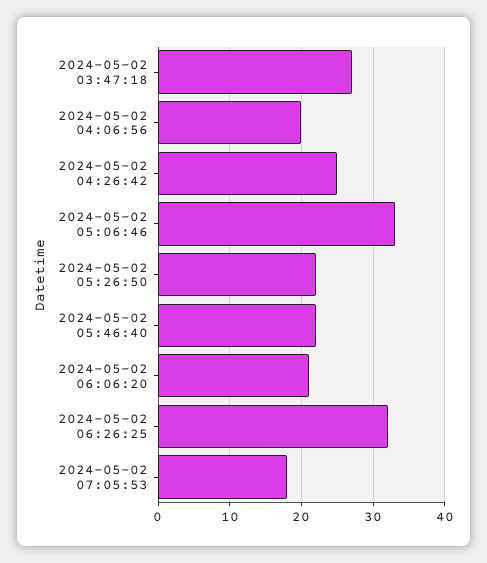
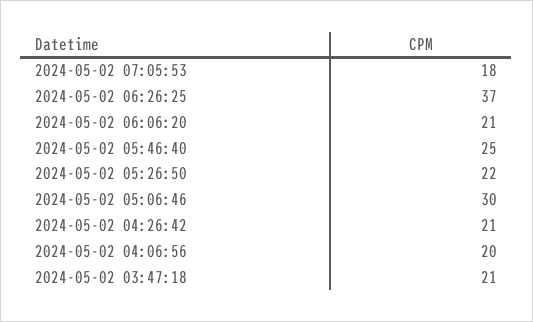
  {
-   "2024-05-02 03:47:18": 27,
+   "2024-05-02 03:47:18": 21,
    "2024-05-02 04:06:56": 20,
-   "2024-05-02 04:26:42": 25,
+   "2024-05-02 04:26:42": 21,
-   "2024-05-02 05:06:46": 33,
+   "2024-05-02 05:06:46": 30,
    "2024-05-02 05:26:50": 22,
-   "2024-05-02 05:46:40": 22,
+   "2024-05-02 05:46:40": 25,
    "2024-05-02 06:06:20": 21,
-   "2024-05-02 06:26:25": 32,
+   "2024-05-02 06:26:25": 37,
    "2024-05-02 07:05:53": 18
  }

